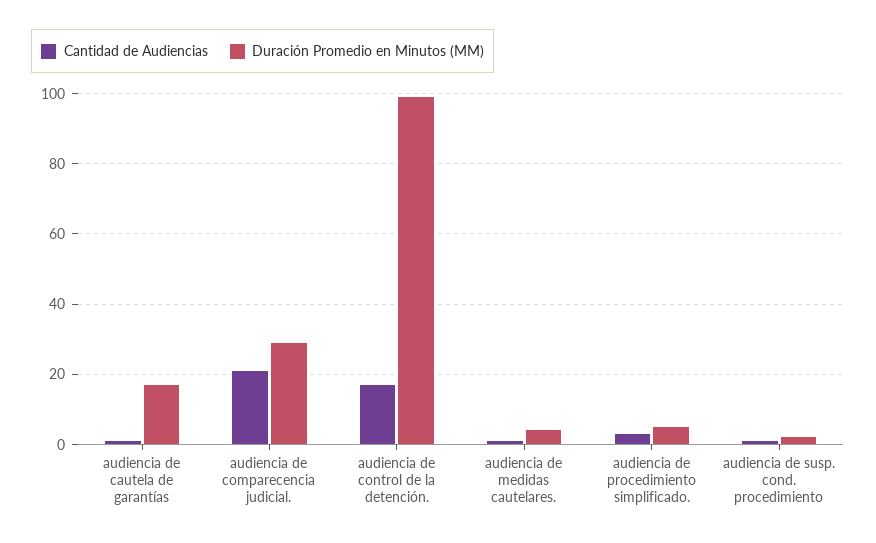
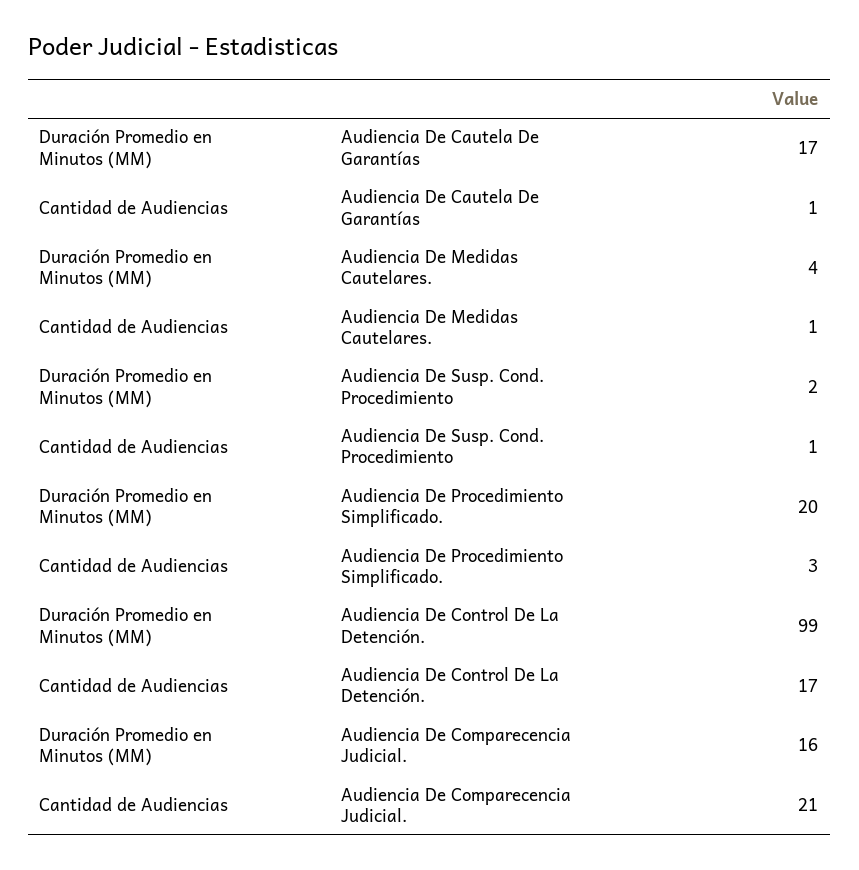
  {
    "Cantidad de Audiencias": {
      "audiencia de cautela de garantías": 1,
      "audiencia de comparecencia judicial.": 21,
      "audiencia de control de la detención.": 17,
      "audiencia de medidas cautelares.": 1,
      "audiencia de procedimiento simplificado.": 3,
      "audiencia de susp. cond. procedimiento": 1
    },
    "Duración Promedio en Minutos (MM)": {
      "audiencia de cautela de garantías": 17,
-     "audiencia de comparecencia judicial.": 30,
+     "audiencia de comparecencia judicial.": 16,
      "audiencia de control de la detención.": 99,
      "audiencia de medidas cautelares.": 4,
-     "audiencia de procedimiento simplificado.": 5,
+     "audiencia de procedimiento simplificado.": 20,
      "audiencia de susp. cond. procedimiento": 2
    }
  }

